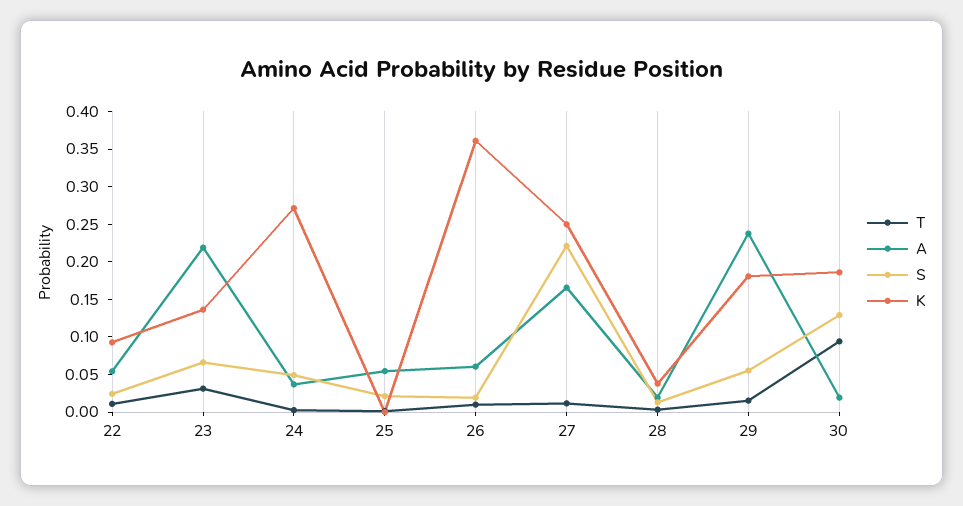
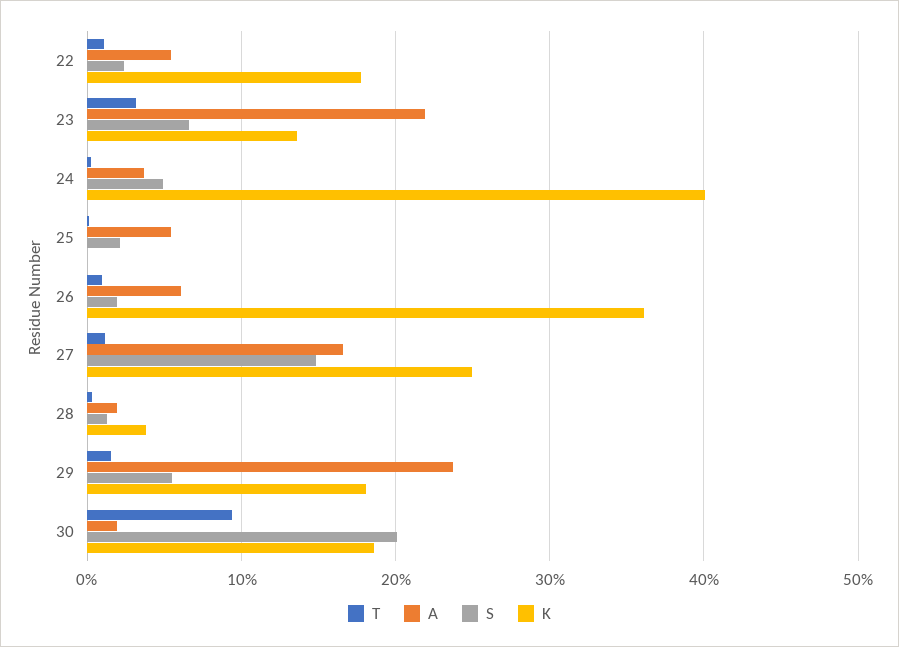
  {
    "T": {
      "22": 0.01,
      "23": 0.03,
      "24": 0,
      "25": 0,
      "26": 0.01,
      "27": 0.01,
      "28": 0,
      "29": 0.02,
      "30": 0.09
    },
    "A": {
      "22": 0.05,
      "23": 0.22,
      "24": 0.04,
      "25": 0.05,
      "26": 0.06,
      "27": 0.17,
      "28": 0.02,
      "29": 0.24,
      "30": 0.02
    },
    "S": {
      "22": 0.02,
      "23": 0.07,
      "24": 0.05,
      "25": 0.02,
      "26": 0.02,
-     "27": 0.225,
+     "27": 0.15,
      "28": 0.01,
      "29": 0.06,
-     "30": 0.125
+     "30": 0.2
    },
    "K": {
-     "22": 0.1,
+     "22": 0.18,
      "23": 0.14,
-     "24": 0.275,
+     "24": 0.4,
      "25": 0,
      "26": 0.36,
      "27": 0.25,
      "28": 0.04,
      "29": 0.18,
      "30": 0.19
    }
  }

